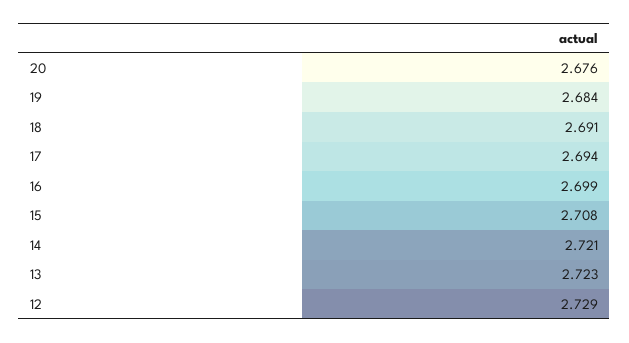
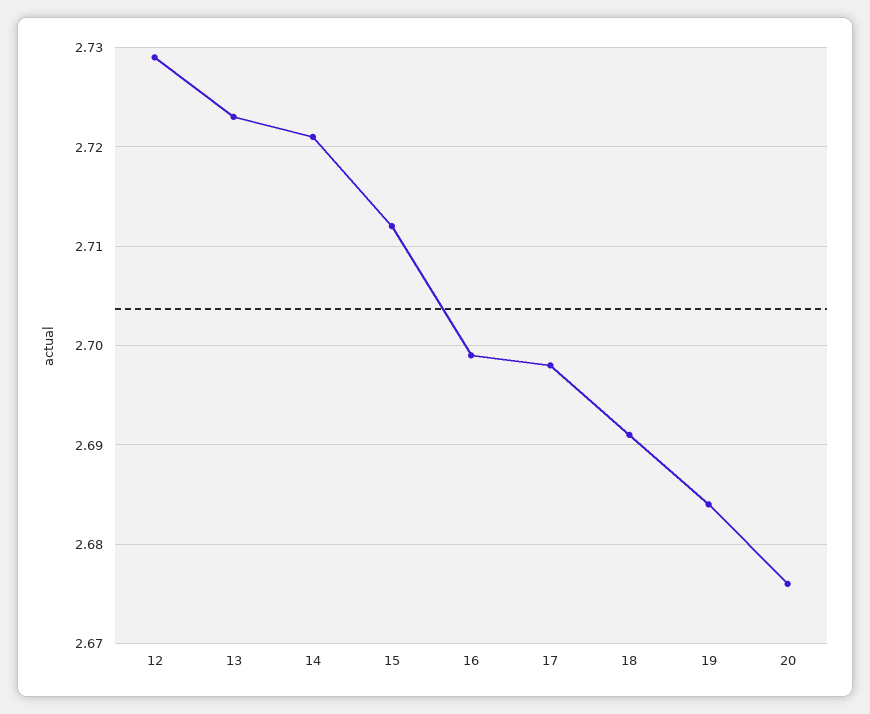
  {
    "20": 2.676,
    "19": 2.684,
    "18": 2.691,
-   "17": 2.694,
+   "17": 2.698,
    "16": 2.699,
-   "15": 2.708,
+   "15": 2.712,
    "14": 2.721,
    "13": 2.723,
    "12": 2.729
  }

